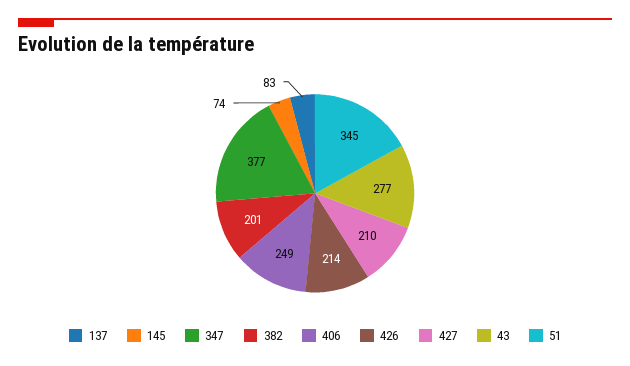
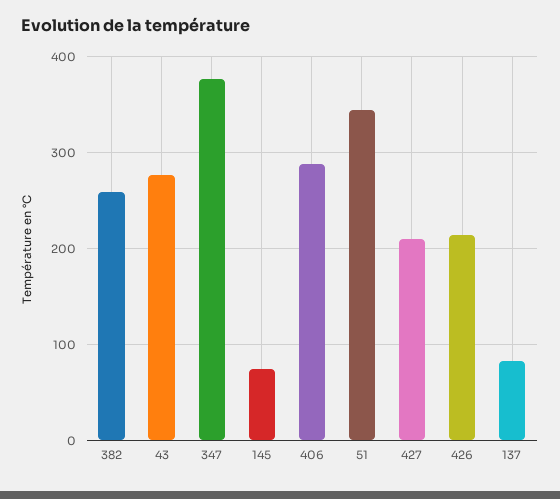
  {
    "137": 83,
    "145": 74,
    "347": 377,
-   "382": 201,
+   "382": 260,
-   "406": 249,
+   "406": 290,
    "426": 214,
    "427": 210,
    "43": 277,
    "51": 345
  }

